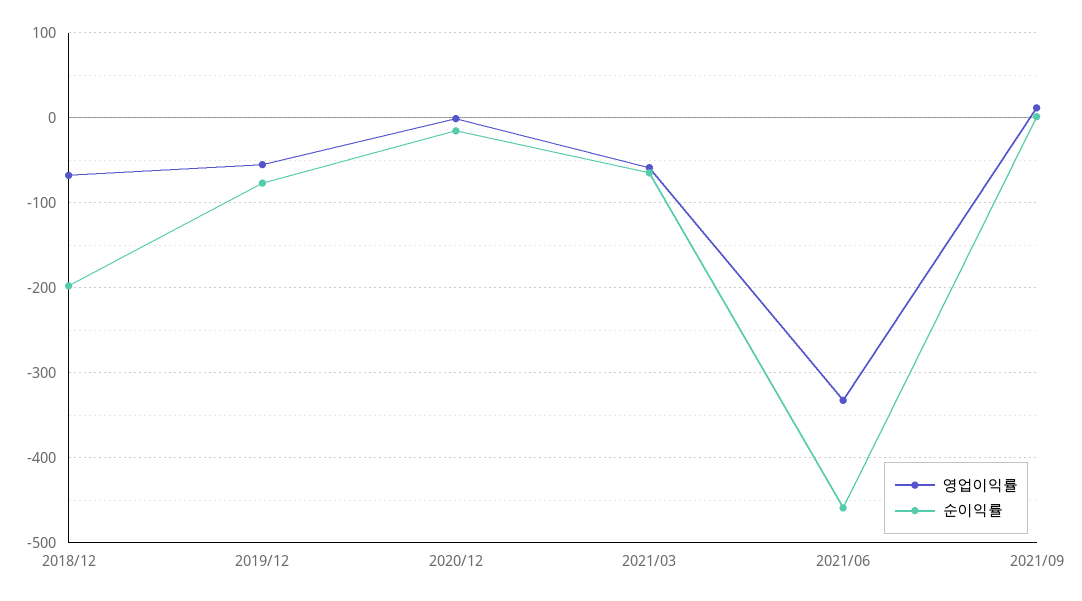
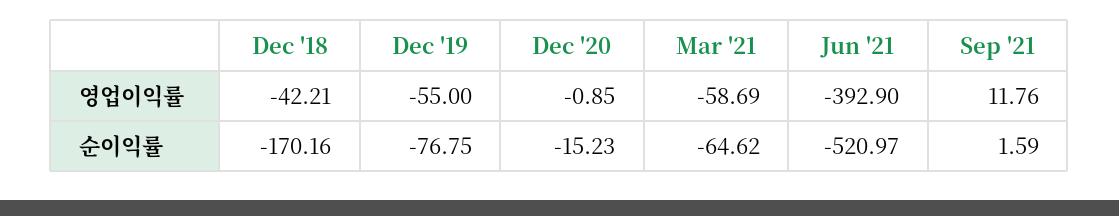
  {
    "영업이익률": {
-     "2018/12": -70,
+     "2018/12": -42.21,
      "2019/12": -55,
      "2020/12": -0.85,
      "2021/03": -58.69,
-     "2021/06": -330,
+     "2021/06": -392.9,
      "2021/09": 11.76
    },
    "순이익률": {
-     "2018/12": -200,
+     "2018/12": -170.16,
      "2019/12": -76.75,
      "2020/12": -15.23,
      "2021/03": -64.62,
-     "2021/06": -460,
+     "2021/06": -520.97,
      "2021/09": 1.59
    }
  }

